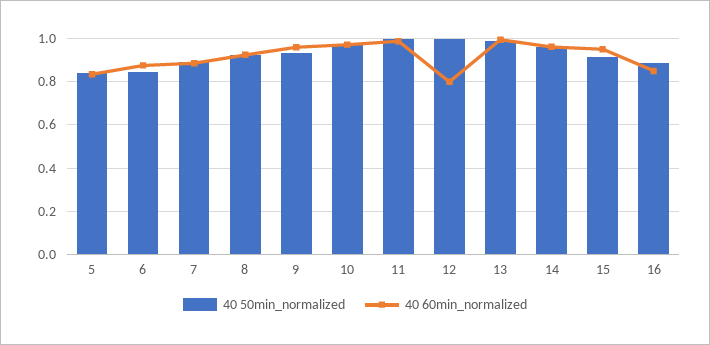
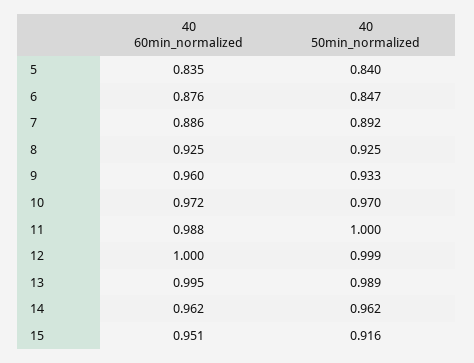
  {
    "40 50min_normalized": {
      "5": 0.84,
      "6": 0.847,
      "7": 0.892,
      "8": 0.925,
      "9": 0.933,
      "10": 0.97,
      "11": 1,
      "12": 0.999,
      "13": 0.989,
      "14": 0.962,
-     "15": 0.916,
+     "15": 0.916
-     "16": 0.9
    },
    "40 60min_normalized": {
      "5": 0.835,
      "6": 0.876,
      "7": 0.886,
      "8": 0.925,
      "9": 0.96,
      "10": 0.972,
      "11": 0.988,
-     "12": 0.8,
+     "12": 1,
      "13": 0.995,
      "14": 0.962,
-     "15": 0.951,
+     "15": 0.951
-     "16": 0.85
    }
  }

